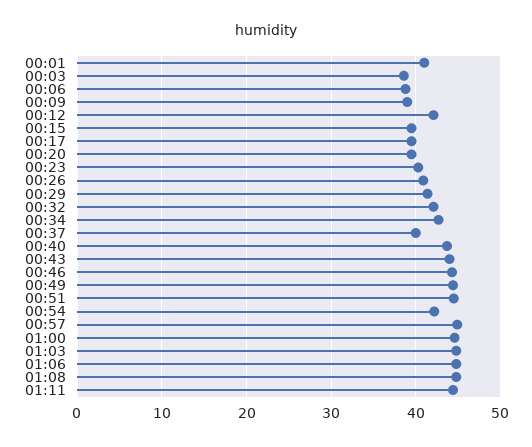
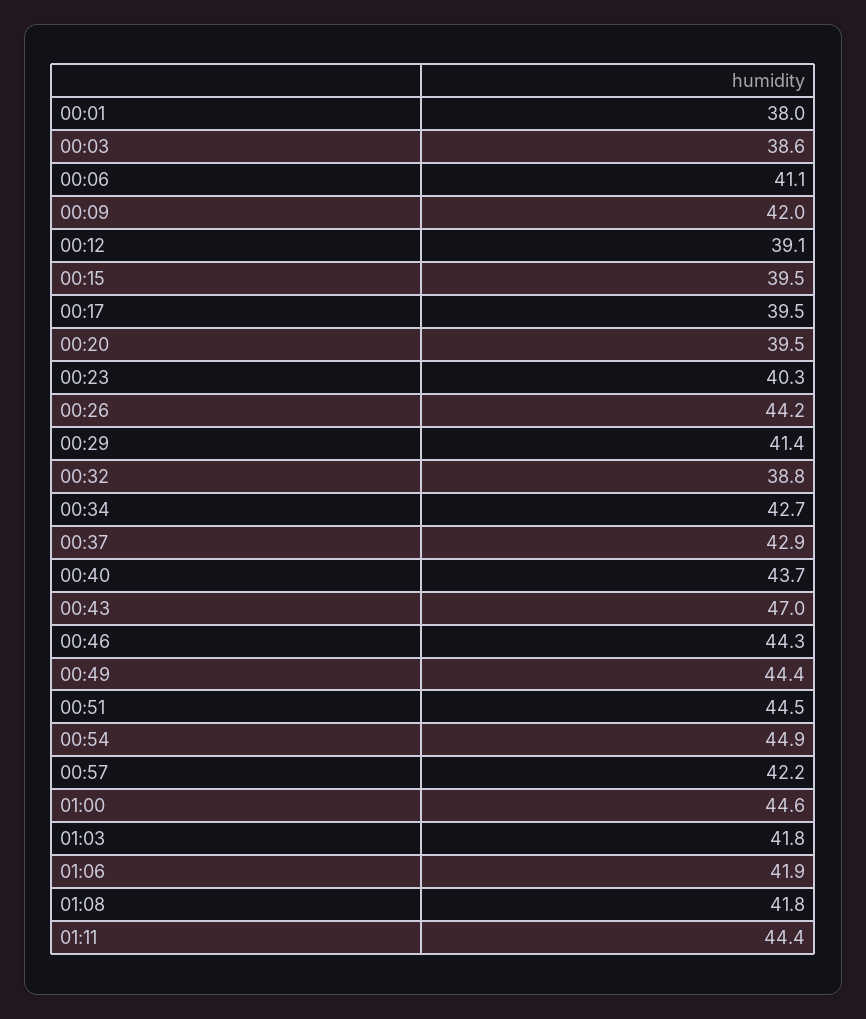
  {
-   "00:01": 41,
+   "00:01": 38,
    "00:03": 38.6,
-   "00:06": 39,
+   "00:06": 41.1,
-   "00:09": 39,
+   "00:09": 42,
-   "00:12": 42,
+   "00:12": 39.1,
    "00:15": 39.5,
    "00:17": 39.5,
    "00:20": 39.5,
    "00:23": 40.3,
-   "00:26": 41,
+   "00:26": 44.2,
    "00:29": 41.4,
-   "00:32": 42,
+   "00:32": 38.8,
    "00:34": 42.7,
-   "00:37": 40,
+   "00:37": 42.9,
    "00:40": 43.7,
-   "00:43": 44,
+   "00:43": 47,
    "00:46": 44.3,
    "00:49": 44.4,
    "00:51": 44.5,
-   "00:54": 42,
+   "00:54": 44.9,
-   "00:57": 45,
+   "00:57": 42.2,
    "01:00": 44.6,
-   "01:03": 45,
+   "01:03": 41.8,
-   "01:06": 45,
+   "01:06": 41.9,
-   "01:08": 45,
+   "01:08": 41.8,
    "01:11": 44.4
  }

